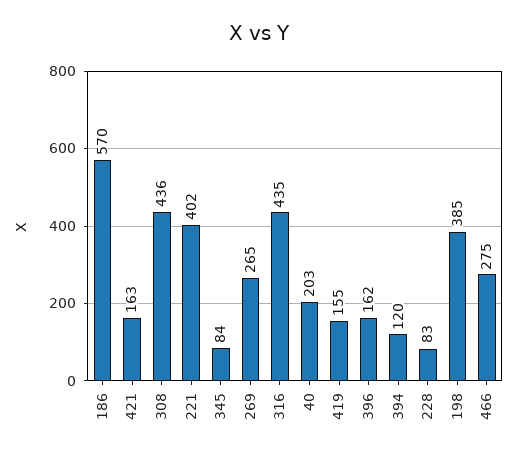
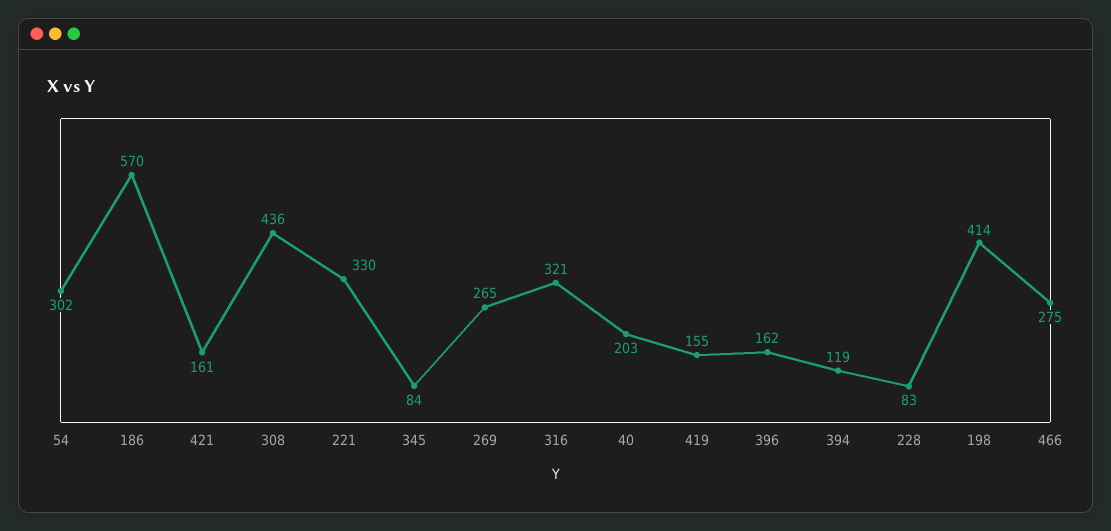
  {
    "186": 570,
-   "421": 163,
+   "421": 161,
    "308": 436,
-   "221": 402,
+   "221": 330,
    "345": 84,
    "269": 265,
-   "316": 435,
+   "316": 321,
    "40": 203,
    "419": 155,
    "396": 162,
-   "394": 120,
+   "394": 119,
    "228": 83,
-   "198": 385,
+   "198": 414,
-   "466": 275
+   "466": 275,
+   "54": 302
  }

